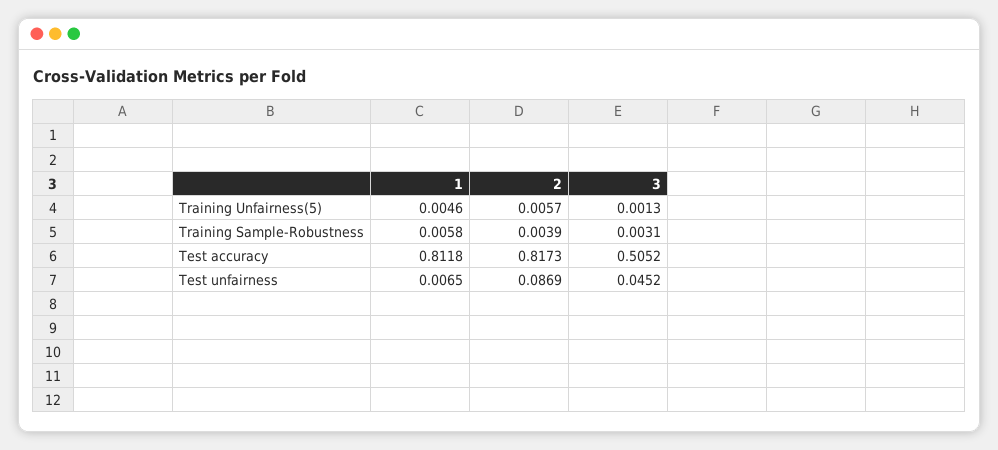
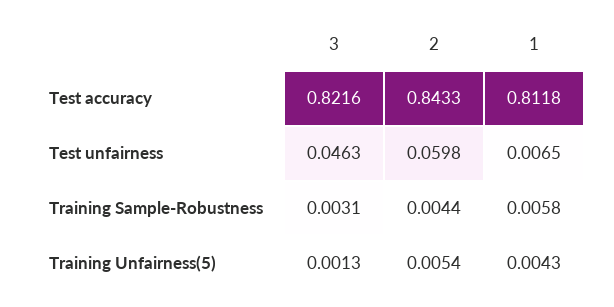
  {
    "1": {
-     "Training Unfairness(5)": 0.0046,
+     "Training Unfairness(5)": 0.0043,
      "Training Sample-Robustness": 0.0058,
      "Test accuracy": 0.8118,
      "Test unfairness": 0.0065
    },
    "2": {
-     "Training Unfairness(5)": 0.0057,
+     "Training Unfairness(5)": 0.0054,
-     "Training Sample-Robustness": 0.0039,
+     "Training Sample-Robustness": 0.0044,
-     "Test accuracy": 0.8173,
+     "Test accuracy": 0.8433,
-     "Test unfairness": 0.0869
+     "Test unfairness": 0.0598
    },
    "3": {
      "Training Unfairness(5)": 0.0013,
      "Training Sample-Robustness": 0.0031,
-     "Test accuracy": 0.5052,
+     "Test accuracy": 0.8216,
-     "Test unfairness": 0.0452
+     "Test unfairness": 0.0463
    }
  }

